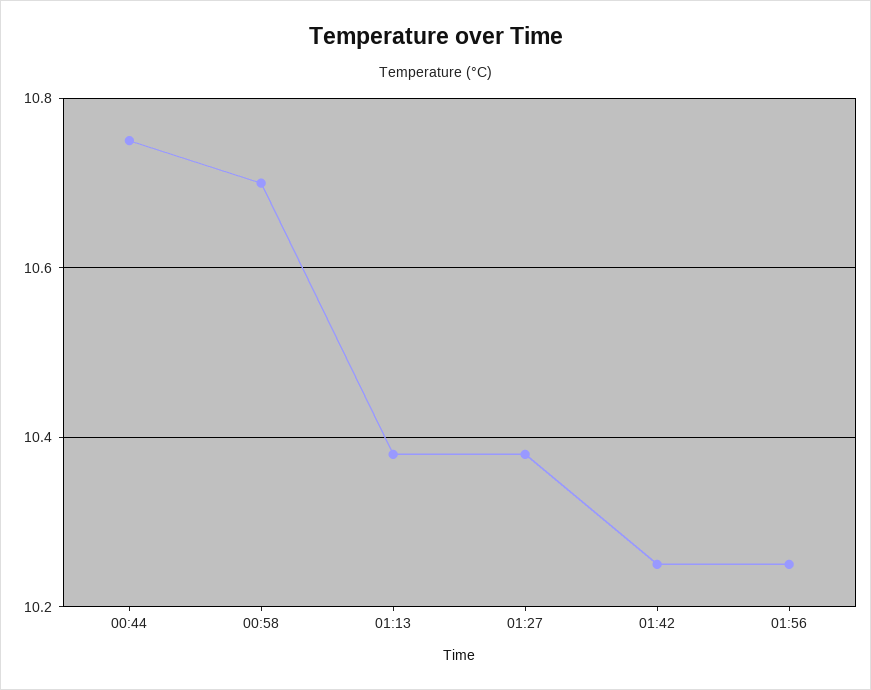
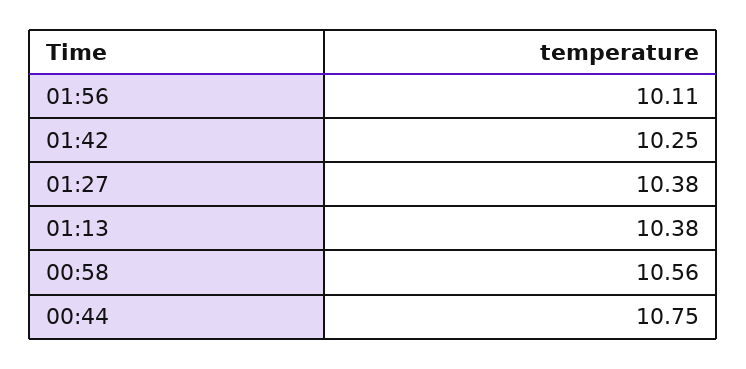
  {
    "00:44": 10.75,
-   "00:58": 10.7,
+   "00:58": 10.56,
    "01:13": 10.38,
    "01:27": 10.38,
    "01:42": 10.25,
-   "01:56": 10.25
+   "01:56": 10.11
  }

